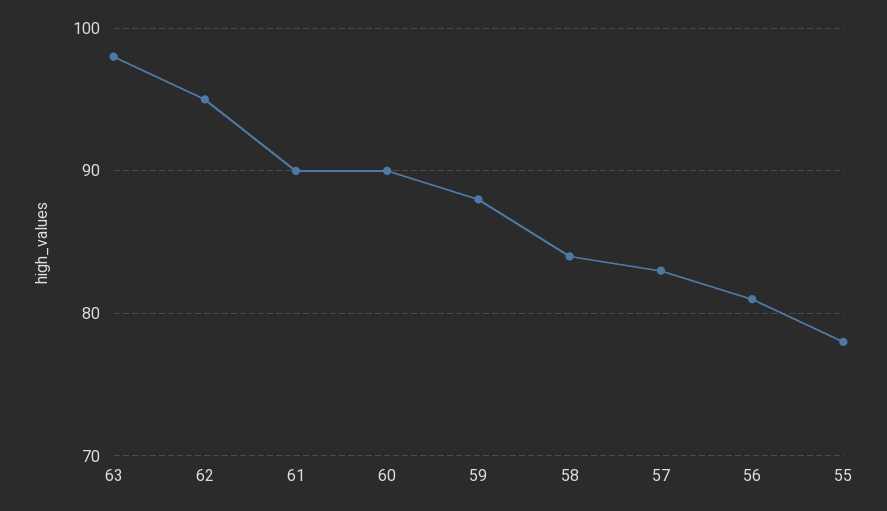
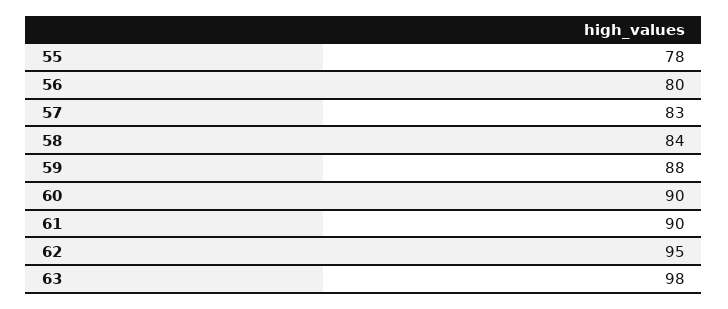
  {
    "63": 98,
    "62": 95,
    "61": 90,
    "60": 90,
    "59": 88,
    "58": 84,
    "57": 83,
-   "56": 81,
+   "56": 80,
    "55": 78
  }

